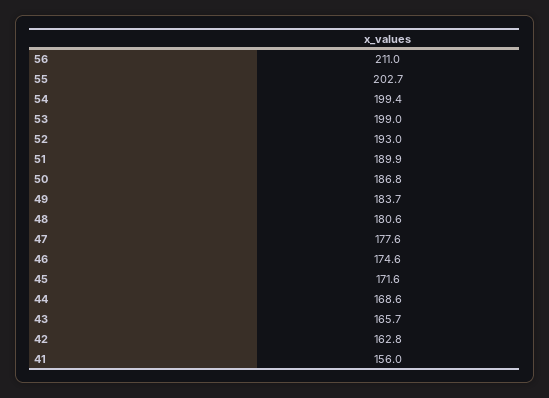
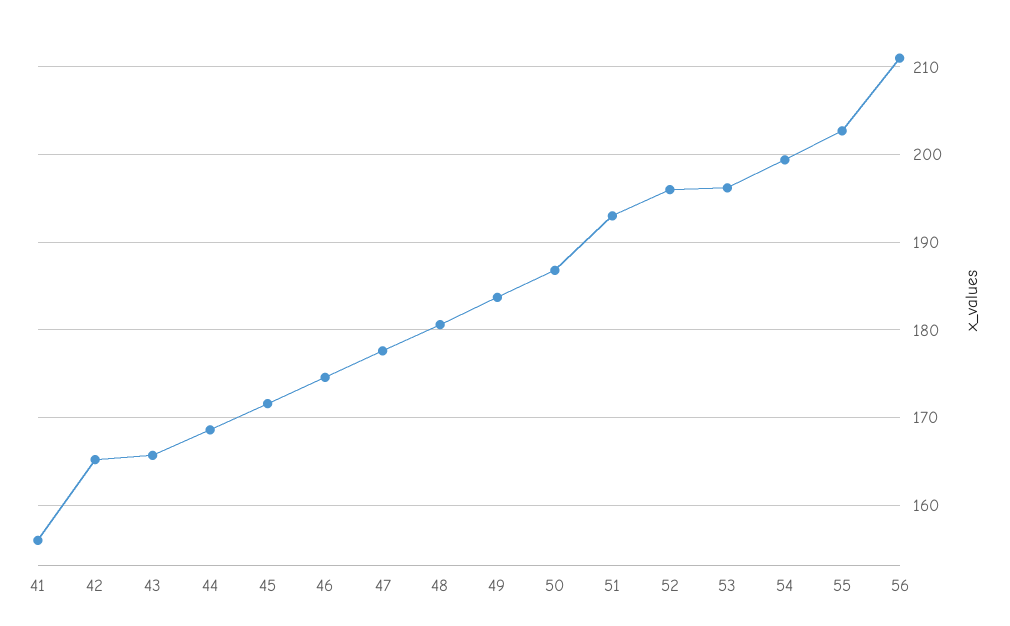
  {
    "56": 211,
    "55": 202.7,
    "54": 199.4,
-   "53": 199,
+   "53": 196,
-   "52": 193,
+   "52": 196,
-   "51": 189.9,
+   "51": 193,
    "50": 186.8,
    "49": 183.7,
    "48": 180.6,
    "47": 177.6,
    "46": 174.6,
    "45": 171.6,
    "44": 168.6,
    "43": 165.7,
-   "42": 162.8,
+   "42": 165,
    "41": 156
  }

